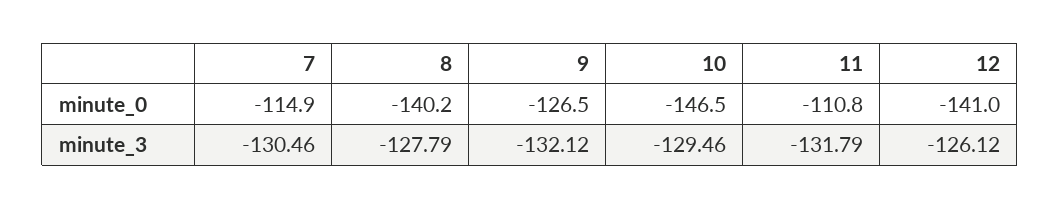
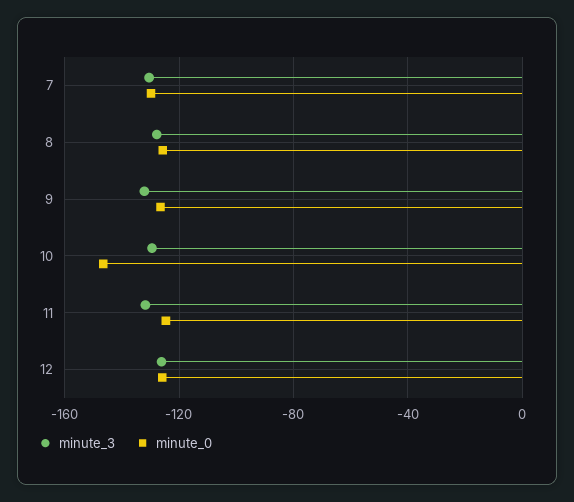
  {
    "minute_0": {
-     "7": -114.9,
+     "7": -130,
-     "8": -140.2,
+     "8": -125,
      "9": -126.5,
      "10": -146.5,
-     "11": -110.8,
+     "11": -125,
-     "12": -141
+     "12": -125
    },
    "minute_3": {
      "7": -130.46,
      "8": -127.79,
      "9": -132.12,
      "10": -129.46,
      "11": -131.79,
      "12": -126.12
    }
  }

